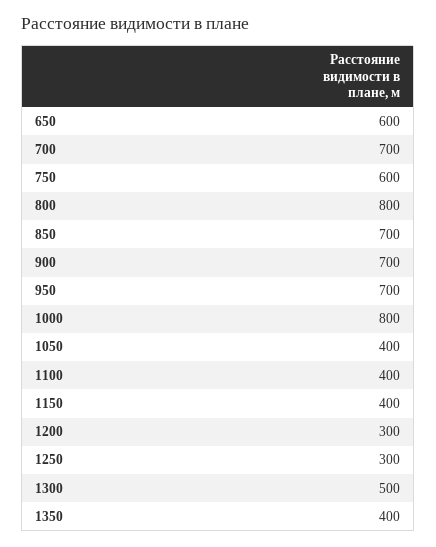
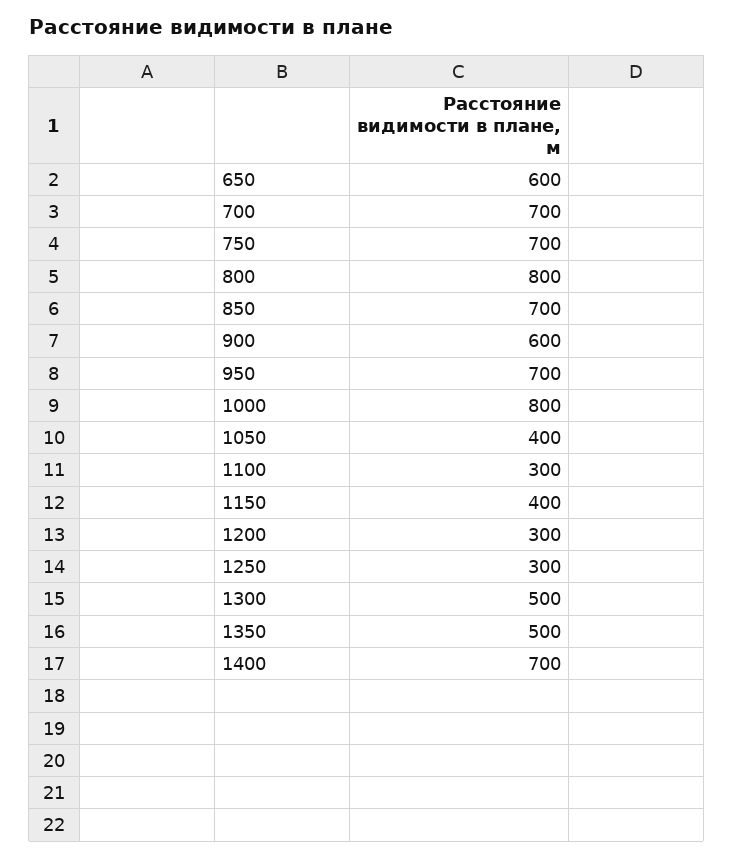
  {
    "650": 600,
    "700": 700,
-   "750": 600,
+   "750": 700,
    "800": 800,
    "850": 700,
-   "900": 700,
+   "900": 600,
    "950": 700,
    "1000": 800,
    "1050": 400,
-   "1100": 400,
+   "1100": 300,
    "1150": 400,
    "1200": 300,
    "1250": 300,
    "1300": 500,
-   "1350": 400
+   "1350": 500,
+   "1400": 700
  }

